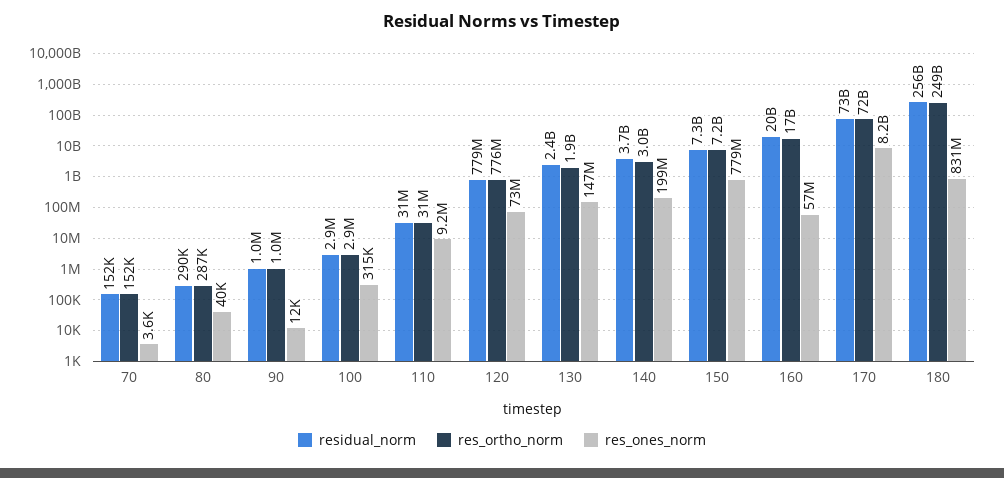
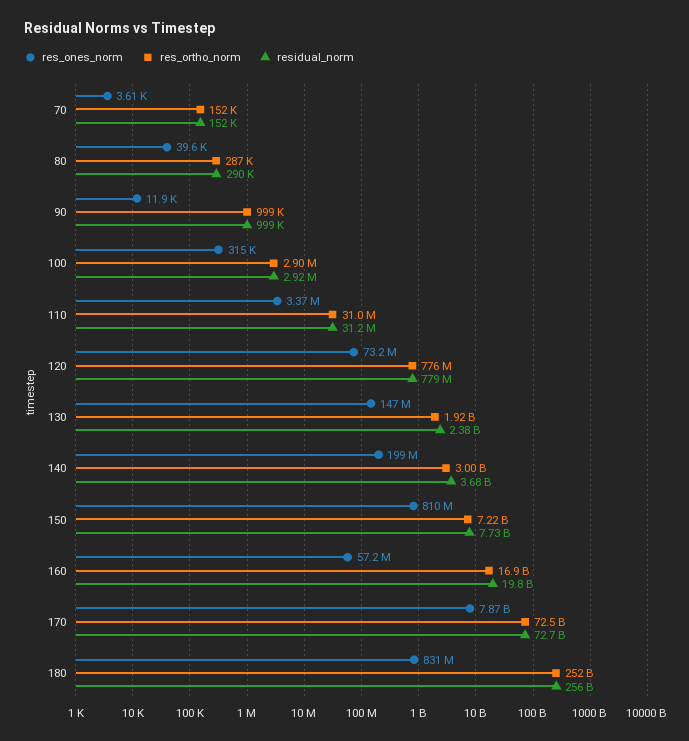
  {
    "residual_norm": {
      "70": 152000,
      "80": 290000,
      "90": 999000,
      "100": 2920000,
      "110": 31200000,
      "120": 779000000,
      "130": 2380000000,
      "140": 3680000000,
-     "150": 7300000000,
+     "150": 7730000000,
      "160": 19800000000,
      "170": 72700000000,
      "180": 256000000000
    },
    "res_ortho_norm": {
      "70": 152000,
      "80": 287000,
      "90": 999000,
      "100": 2900000,
      "110": 31000000,
      "120": 776000000,
      "130": 1920000000,
      "140": 3000000000,
      "150": 7220000000,
      "160": 16900000000,
      "170": 72500000000,
-     "180": 249000000000
+     "180": 252000000000
    },
    "res_ones_norm": {
      "70": 3610,
      "80": 39600,
      "90": 11900,
      "100": 315000,
-     "110": 9200000,
+     "110": 3370000,
      "120": 73200000,
      "130": 147000000,
      "140": 199000000,
-     "150": 779000000,
+     "150": 810000000,
      "160": 57200000,
-     "170": 8200000000,
+     "170": 7870000000,
      "180": 831000000
    }
  }

